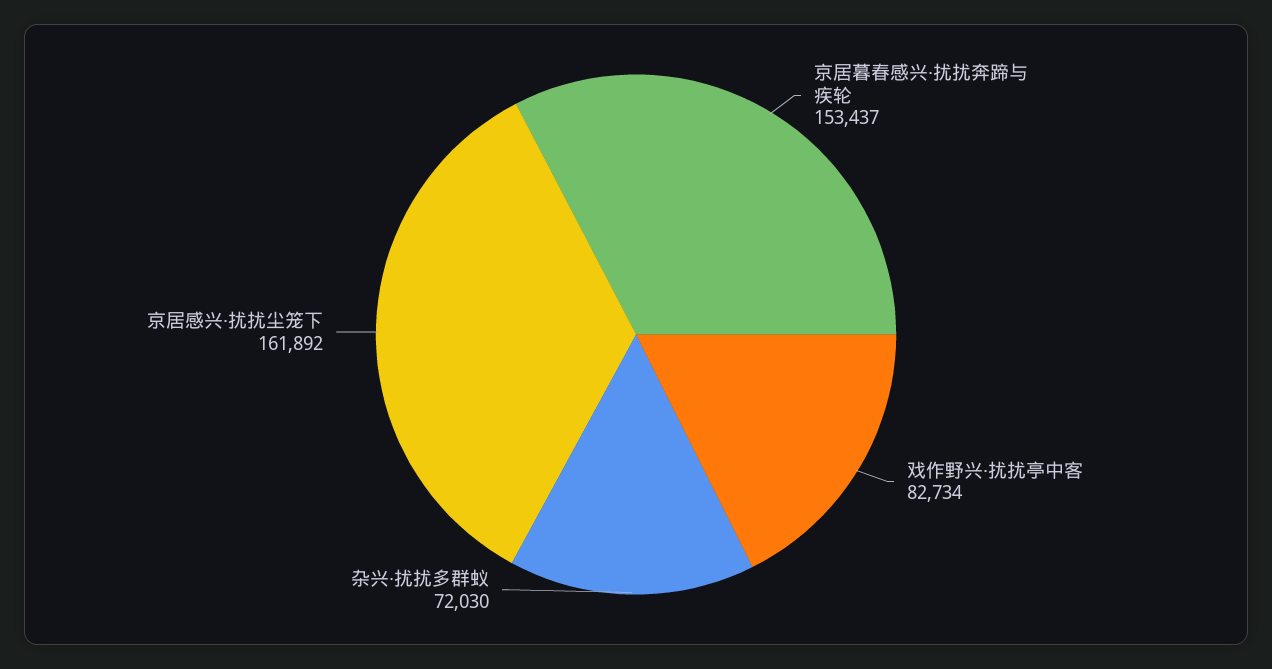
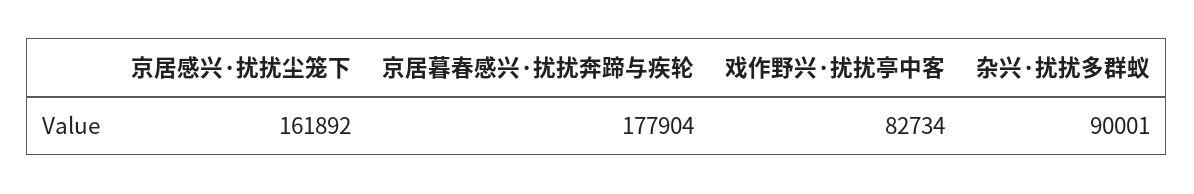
  {
-   "京居暮春感兴·扰扰奔蹄与疾轮": 153437,
+   "京居暮春感兴·扰扰奔蹄与疾轮": 177904,
    "戏作野兴·扰扰亭中客": 82734,
-   "杂兴·扰扰多群蚁": 72030,
+   "杂兴·扰扰多群蚁": 90001,
    "京居感兴·扰扰尘笼下": 161892
  }

